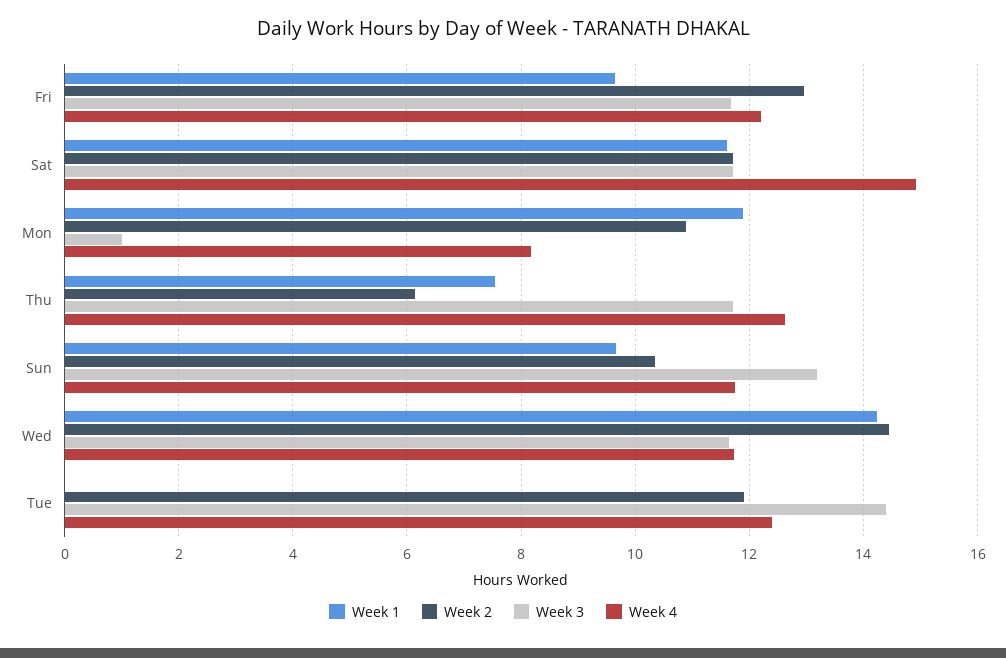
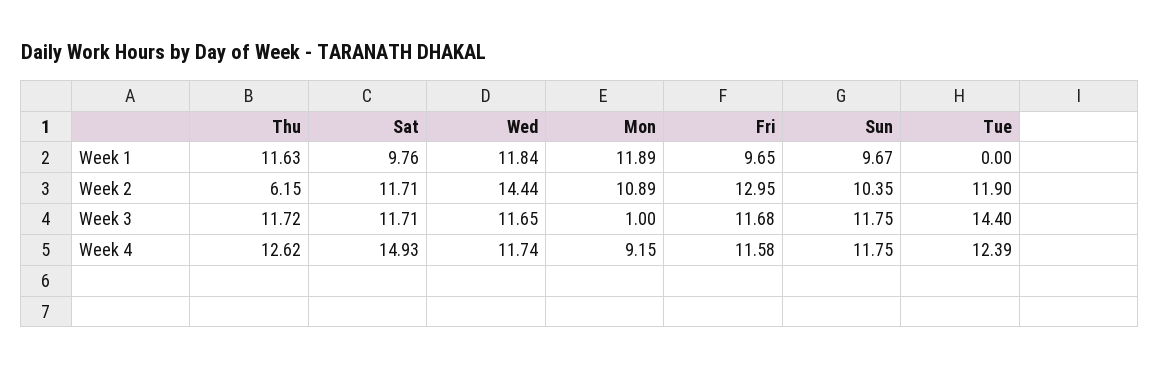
  {
    "Week 1": {
      "Fri": 9.65,
-     "Sat": 11.6,
+     "Sat": 9.76,
      "Mon": 11.89,
-     "Thu": 7.6,
+     "Thu": 11.63,
      "Sun": 9.67,
-     "Wed": 14.2,
+     "Wed": 11.84,
      "Tue": 0
    },
    "Week 2": {
      "Fri": 12.95,
      "Sat": 11.71,
      "Mon": 10.89,
      "Thu": 6.15,
      "Sun": 10.35,
      "Wed": 14.44,
      "Tue": 11.9
    },
    "Week 3": {
      "Fri": 11.68,
      "Sat": 11.71,
      "Mon": 1,
      "Thu": 11.72,
-     "Sun": 13.2,
+     "Sun": 11.75,
      "Wed": 11.65,
      "Tue": 14.4
    },
    "Week 4": {
-     "Fri": 12.2,
+     "Fri": 11.58,
      "Sat": 14.93,
-     "Mon": 8.2,
+     "Mon": 9.15,
      "Thu": 12.62,
      "Sun": 11.75,
      "Wed": 11.74,
      "Tue": 12.39
    }
  }

